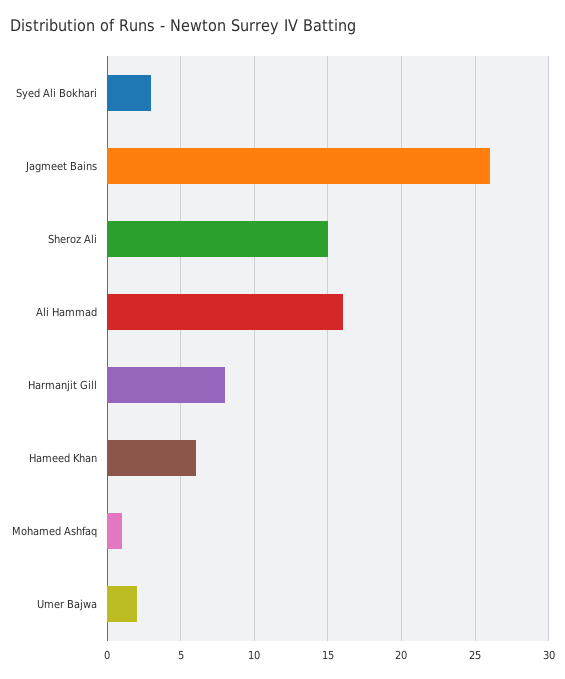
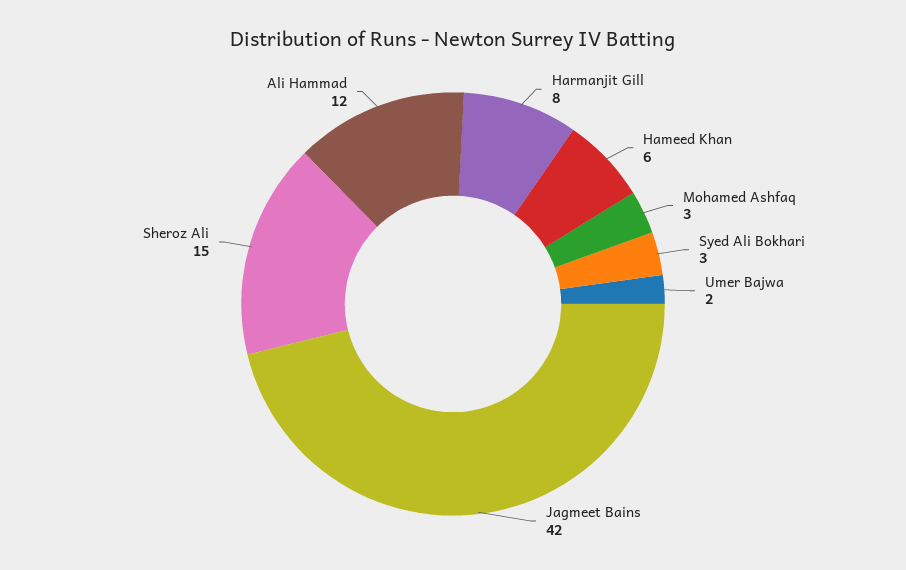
  {
    "Syed Ali Bokhari": 3,
-   "Jagmeet Bains": 26,
+   "Jagmeet Bains": 42,
    "Sheroz Ali": 15,
-   "Ali Hammad": 16,
+   "Ali Hammad": 12,
    "Harmanjit Gill": 8,
    "Hameed Khan": 6,
-   "Mohamed Ashfaq": 1,
+   "Mohamed Ashfaq": 3,
    "Umer Bajwa": 2
  }

